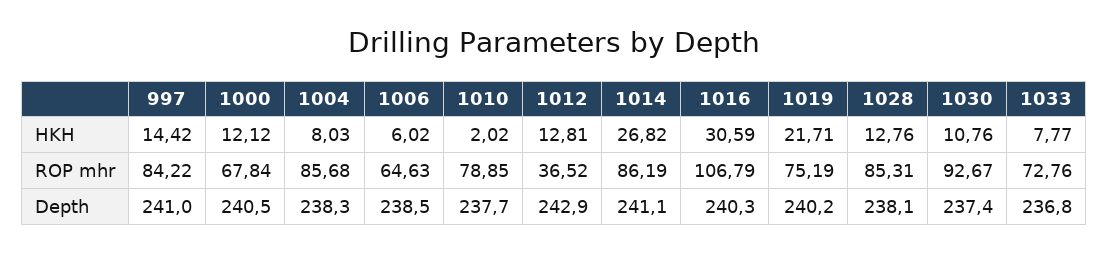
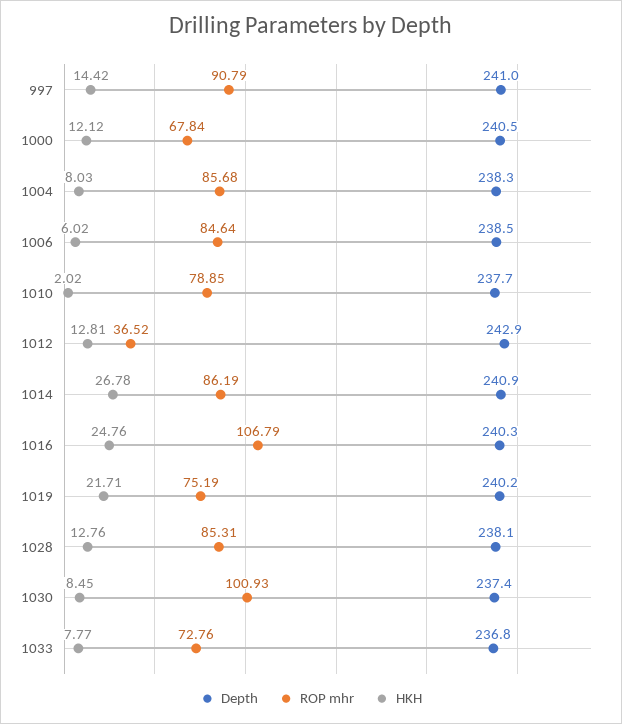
  {
    "HKH": {
      "997": 14.42,
      "1000": 12.12,
      "1004": 8.03,
      "1006": 6.02,
      "1010": 2.02,
      "1012": 12.81,
-     "1014": 26.82,
+     "1014": 26.78,
-     "1016": 30.59,
+     "1016": 24.76,
      "1019": 21.71,
      "1028": 12.76,
-     "1030": 10.76,
+     "1030": 8.45,
      "1033": 7.77
    },
    "ROP mhr": {
-     "997": 84.22,
+     "997": 90.79,
      "1000": 67.84,
      "1004": 85.68,
-     "1006": 64.63,
+     "1006": 84.64,
      "1010": 78.85,
      "1012": 36.52,
      "1014": 86.19,
      "1016": 106.79,
      "1019": 75.19,
      "1028": 85.31,
-     "1030": 92.67,
+     "1030": 100.93,
      "1033": 72.76
    },
    "Depth": {
      "997": 241,
      "1000": 240.5,
      "1004": 238.3,
      "1006": 238.5,
      "1010": 237.7,
      "1012": 242.9,
-     "1014": 241.1,
+     "1014": 240.9,
      "1016": 240.3,
      "1019": 240.2,
      "1028": 238.1,
      "1030": 237.4,
      "1033": 236.8
    }
  }

